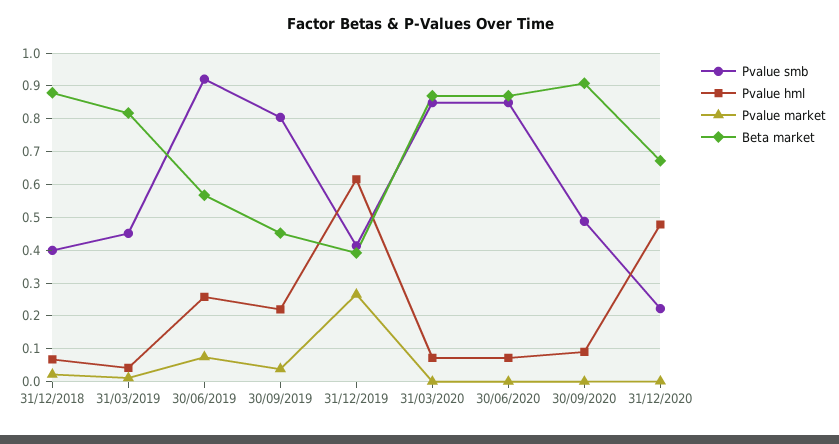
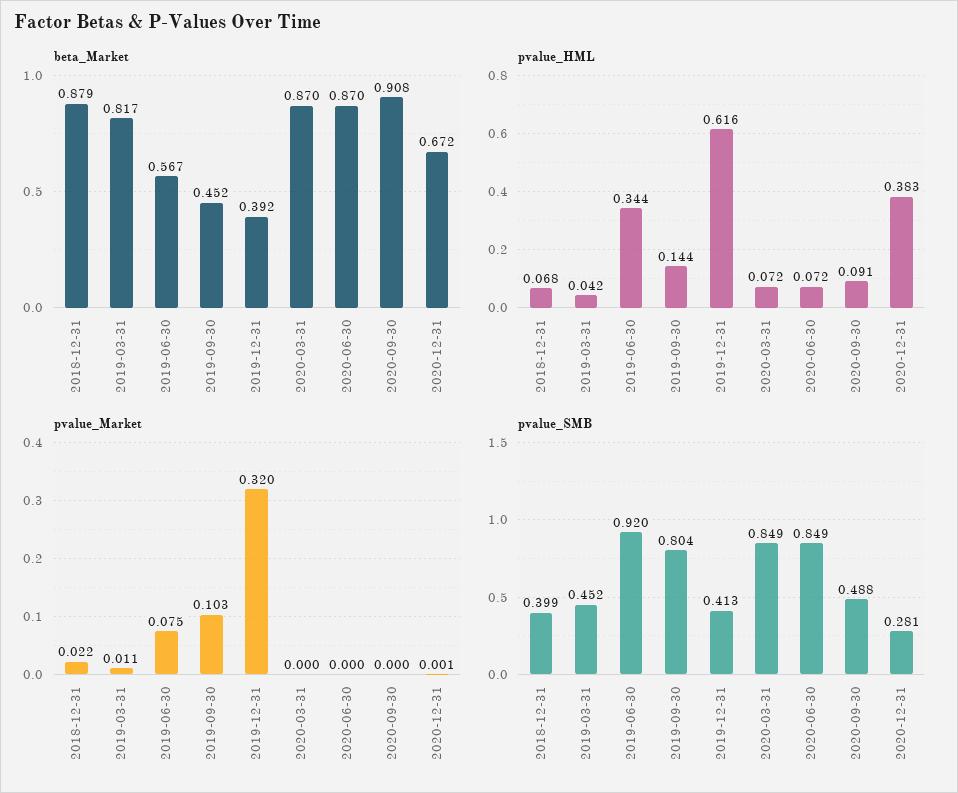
  {
    "Pvalue smb": {
      "31/12/2018": 0.399,
      "31/03/2019": 0.452,
      "30/06/2019": 0.92,
      "30/09/2019": 0.804,
      "31/12/2019": 0.413,
      "31/03/2020": 0.849,
      "30/06/2020": 0.849,
      "30/09/2020": 0.488,
-     "31/12/2020": 0.22
+     "31/12/2020": 0.281
    },
    "Pvalue hml": {
      "31/12/2018": 0.068,
      "31/03/2019": 0.042,
-     "30/06/2019": 0.26,
+     "30/06/2019": 0.344,
-     "30/09/2019": 0.22,
+     "30/09/2019": 0.144,
      "31/12/2019": 0.616,
      "31/03/2020": 0.072,
      "30/06/2020": 0.072,
      "30/09/2020": 0.091,
-     "31/12/2020": 0.48
+     "31/12/2020": 0.383
    },
    "Pvalue market": {
      "31/12/2018": 0.022,
      "31/03/2019": 0.011,
      "30/06/2019": 0.075,
-     "30/09/2019": 0.04,
+     "30/09/2019": 0.103,
-     "31/12/2019": 0.26,
+     "31/12/2019": 0.32,
      "31/03/2020": 0,
      "30/06/2020": 0,
      "30/09/2020": 0,
      "31/12/2020": 0.001
    },
    "Beta market": {
      "31/12/2018": 0.879,
      "31/03/2019": 0.817,
      "30/06/2019": 0.567,
      "30/09/2019": 0.452,
      "31/12/2019": 0.392,
      "31/03/2020": 0.87,
      "30/06/2020": 0.87,
      "30/09/2020": 0.908,
      "31/12/2020": 0.672
    }
  }

